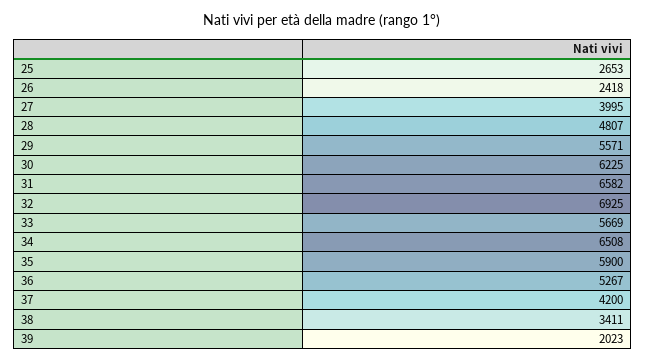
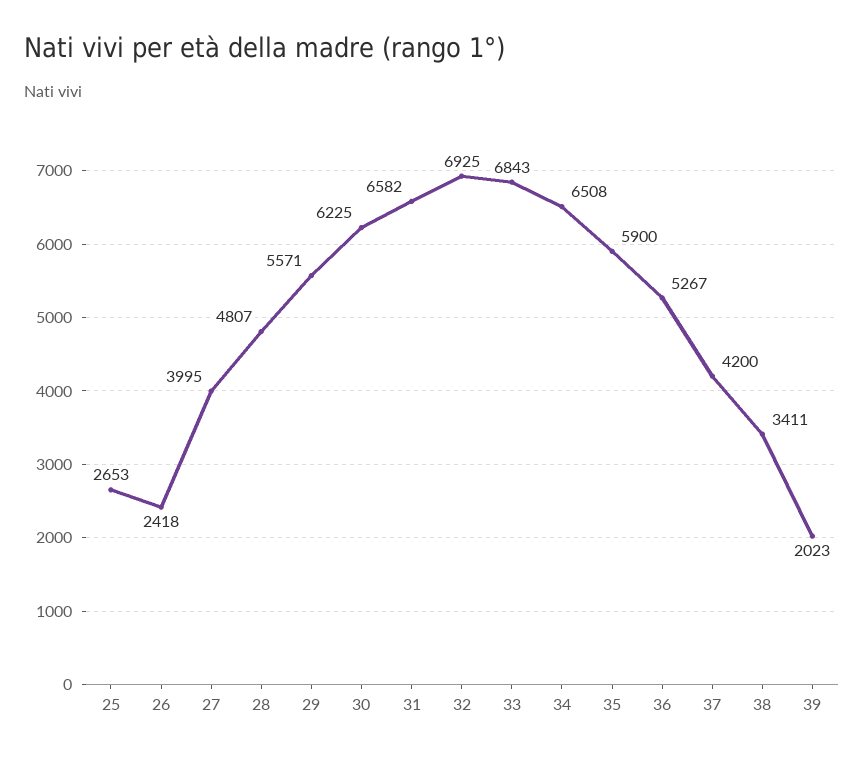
  {
    "25": 2653,
    "26": 2418,
    "27": 3995,
    "28": 4807,
    "29": 5571,
    "30": 6225,
    "31": 6582,
    "32": 6925,
-   "33": 5669,
+   "33": 6843,
    "34": 6508,
    "35": 5900,
    "36": 5267,
    "37": 4200,
    "38": 3411,
    "39": 2023
  }

